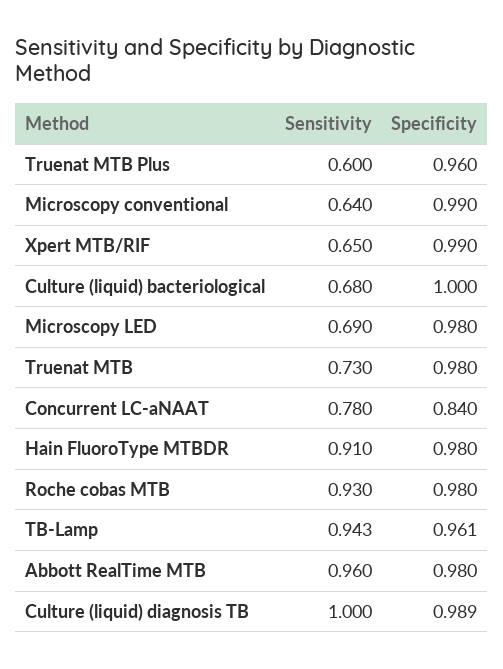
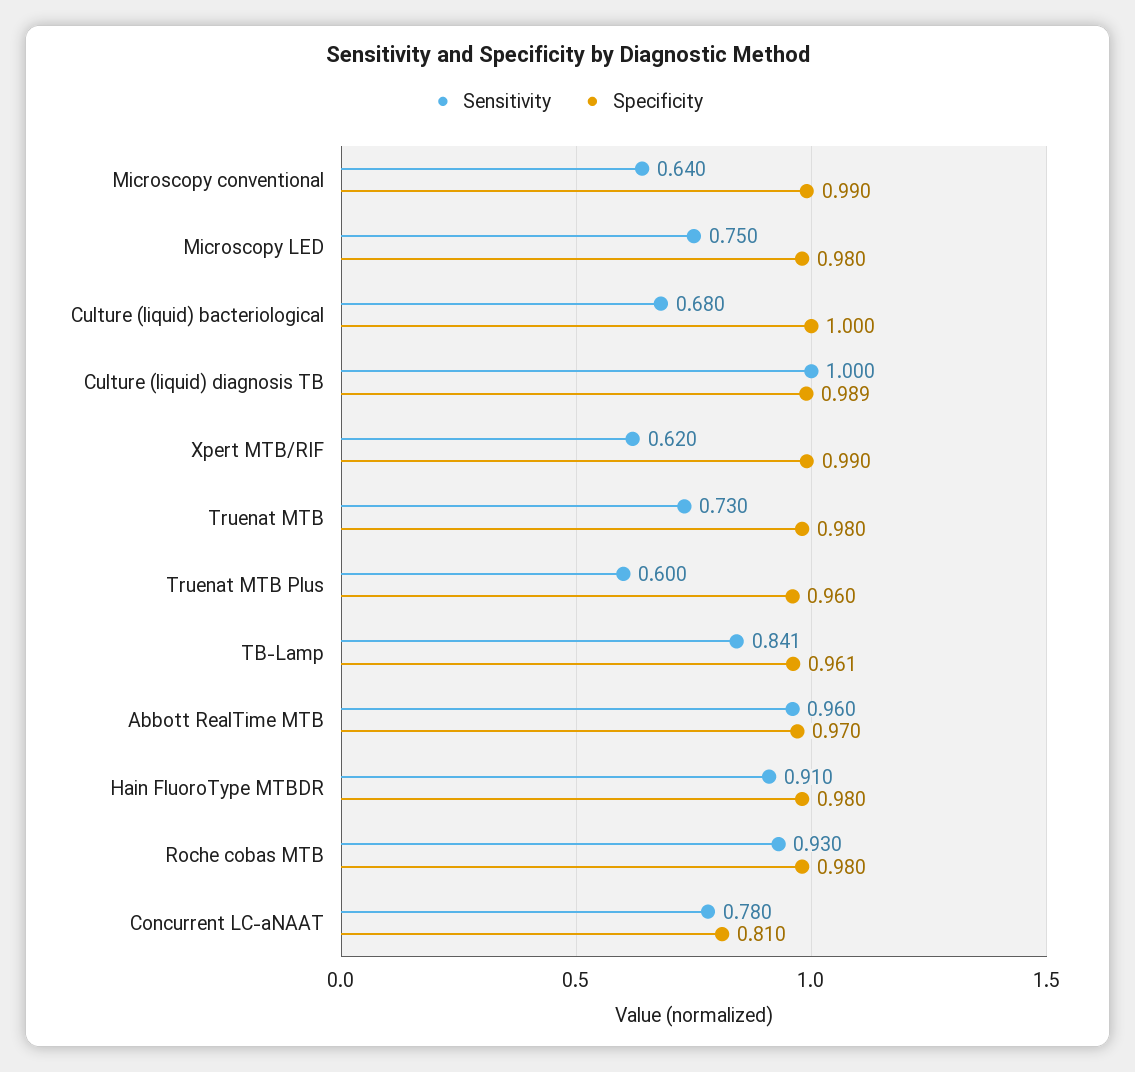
  {
    "Sensitivity": {
      "Truenat MTB Plus": 0.6,
      "Microscopy conventional": 0.64,
-     "Xpert MTB/RIF": 0.65,
+     "Xpert MTB/RIF": 0.62,
      "Culture (liquid) bacteriological": 0.68,
-     "Microscopy LED": 0.69,
+     "Microscopy LED": 0.75,
      "Truenat MTB": 0.73,
      "Concurrent LC-aNAAT": 0.78,
      "Hain FluoroType MTBDR": 0.91,
      "Roche cobas MTB": 0.93,
-     "TB-Lamp": 0.943,
+     "TB-Lamp": 0.841,
      "Abbott RealTime MTB": 0.96,
      "Culture (liquid) diagnosis TB": 1
    },
    "Specificity": {
      "Truenat MTB Plus": 0.96,
      "Microscopy conventional": 0.99,
      "Xpert MTB/RIF": 0.99,
      "Culture (liquid) bacteriological": 1,
      "Microscopy LED": 0.98,
      "Truenat MTB": 0.98,
-     "Concurrent LC-aNAAT": 0.84,
+     "Concurrent LC-aNAAT": 0.81,
      "Hain FluoroType MTBDR": 0.98,
      "Roche cobas MTB": 0.98,
      "TB-Lamp": 0.961,
-     "Abbott RealTime MTB": 0.98,
+     "Abbott RealTime MTB": 0.97,
      "Culture (liquid) diagnosis TB": 0.989
    }
  }

